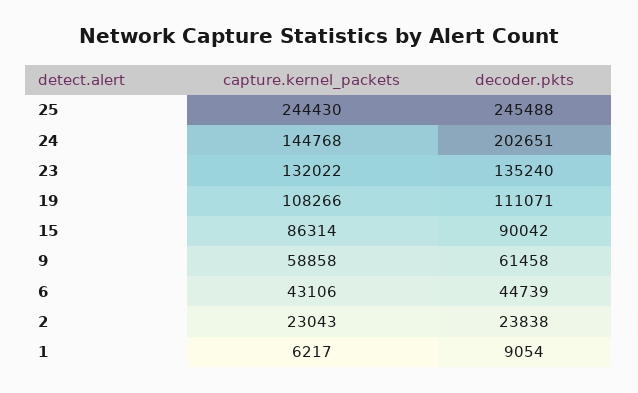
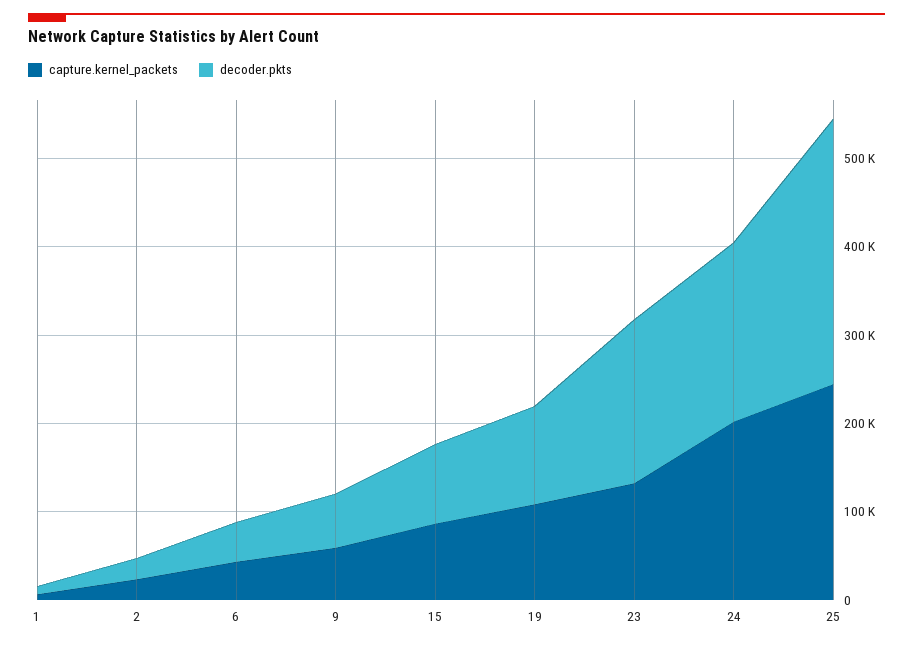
  {
    "capture.kernel_packets": {
      "25": 244430,
-     "24": 144768,
+     "24": 200000,
      "23": 132022,
      "19": 108266,
      "15": 86314,
      "9": 58858,
      "6": 43106,
      "2": 23043,
      "1": 6217
    },
    "decoder.pkts": {
-     "25": 245488,
+     "25": 300000,
      "24": 202651,
-     "23": 135240,
+     "23": 180000,
      "19": 111071,
      "15": 90042,
      "9": 61458,
      "6": 44739,
      "2": 23838,
      "1": 9054
    }
  }

